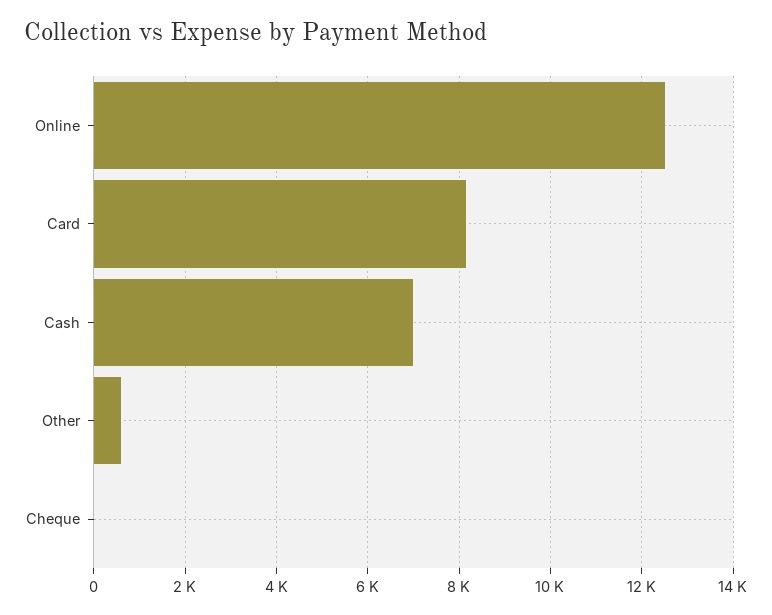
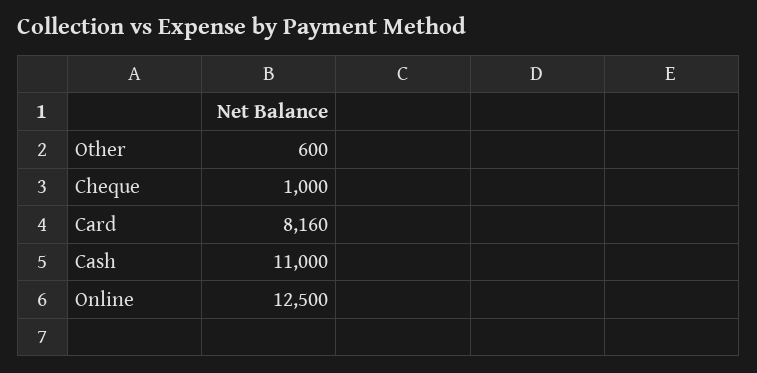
  {
    "Online": 12500,
    "Card": 8160,
-   "Cash": 7000,
+   "Cash": 11000,
    "Other": 600,
-   "Cheque": 0
+   "Cheque": 1000
  }

